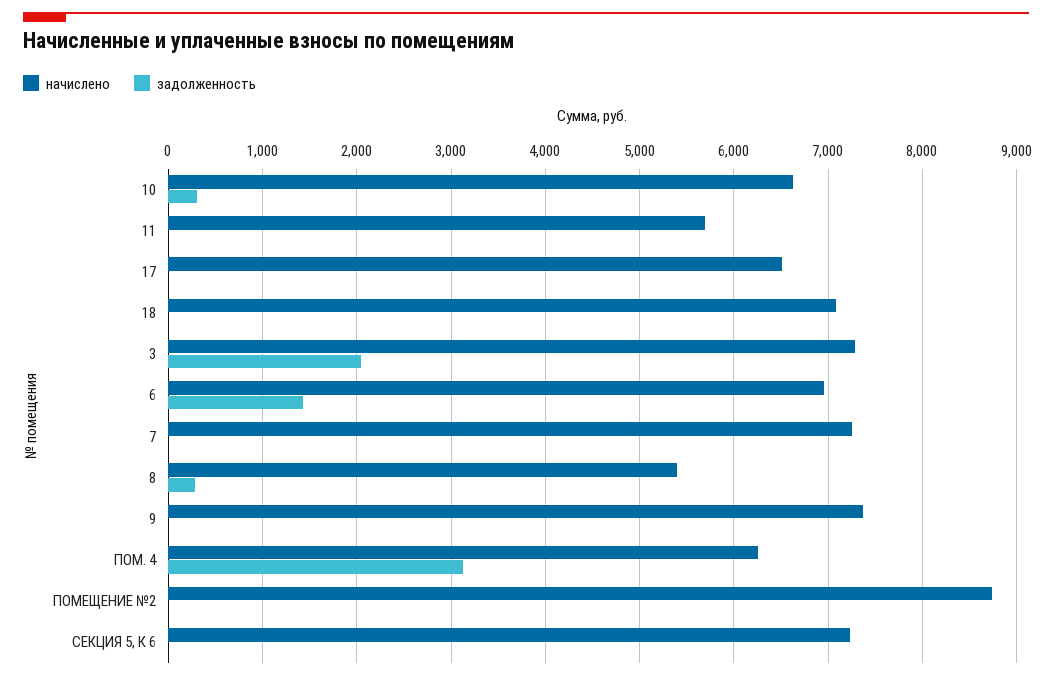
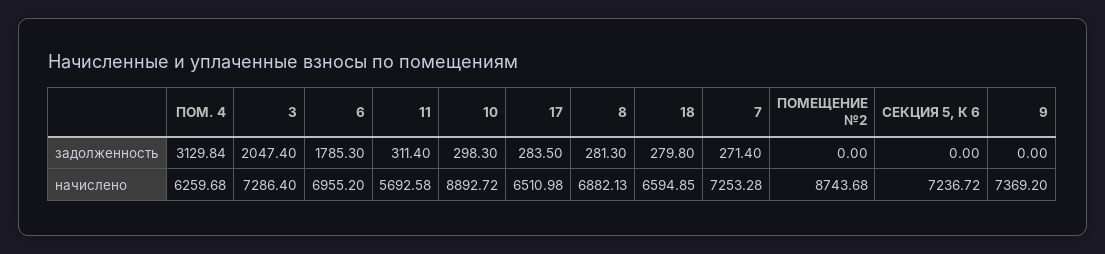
  {
    "начислено": {
-     "10": 6600,
+     "10": 8892.72,
      "11": 5692.58,
      "17": 6510.98,
-     "18": 7100,
+     "18": 6594.85,
      "3": 7286.4,
      "6": 6955.2,
      "7": 7253.28,
-     "8": 5400,
+     "8": 6882.13,
      "9": 7369.2,
      "ПОМ. 4": 6259.68,
      "ПОМЕЩЕНИЕ №2": 8743.68,
      "СЕКЦИЯ 5, К 6": 7236.72
    },
    "задолженность": {
      "10": 298.3,
-     "11": 0,
+     "11": 311.4,
-     "17": 0,
+     "17": 283.5,
-     "18": 0,
+     "18": 279.8,
      "3": 2047.4,
-     "6": 1400,
+     "6": 1785.3,
-     "7": 0,
+     "7": 271.4,
      "8": 281.3,
      "9": 0,
      "ПОМ. 4": 3129.84,
      "ПОМЕЩЕНИЕ №2": 0,
      "СЕКЦИЯ 5, К 6": 0
    }
  }

